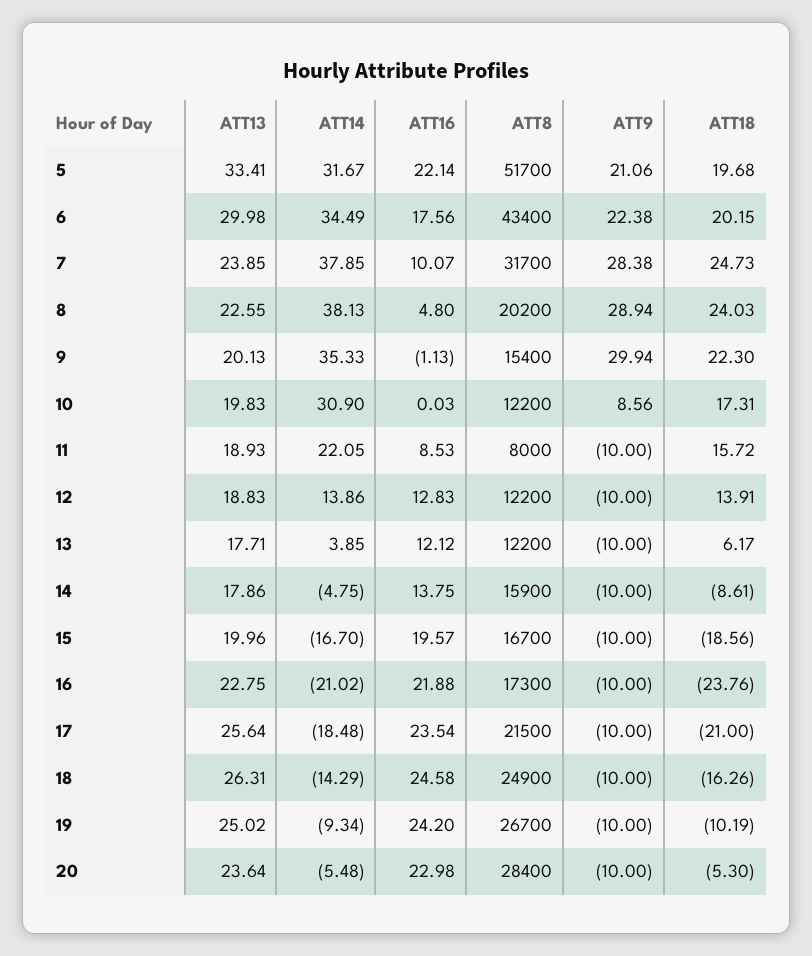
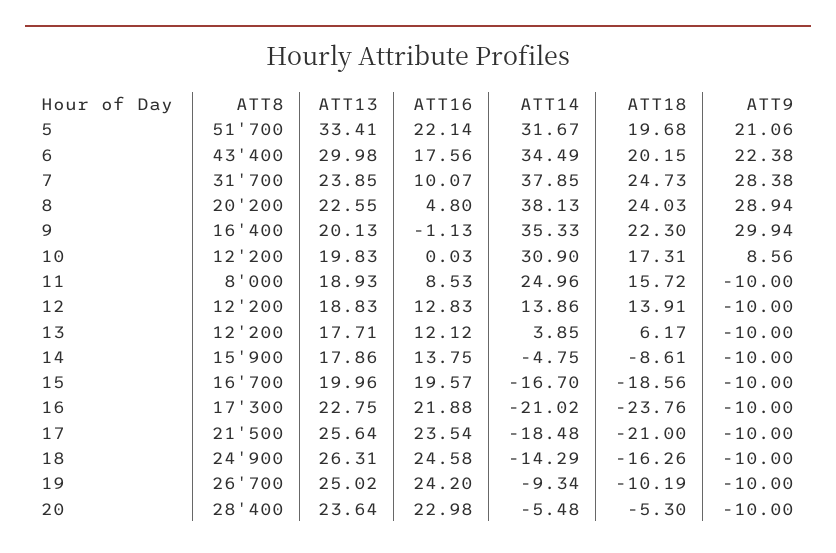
  {
    "ATT13": {
      "5": 33.41,
      "6": 29.98,
      "7": 23.85,
      "8": 22.55,
      "9": 20.13,
      "10": 19.83,
      "11": 18.93,
      "12": 18.83,
      "13": 17.71,
      "14": 17.86,
      "15": 19.96,
      "16": 22.75,
      "17": 25.64,
      "18": 26.31,
      "19": 25.02,
      "20": 23.64
    },
    "ATT14": {
      "5": 31.67,
      "6": 34.49,
      "7": 37.85,
      "8": 38.13,
      "9": 35.33,
      "10": 30.9,
-     "11": 22.05,
+     "11": 24.96,
      "12": 13.86,
      "13": 3.85,
      "14": -4.75,
      "15": -16.7,
      "16": -21.02,
      "17": -18.48,
      "18": -14.29,
      "19": -9.34,
      "20": -5.48
    },
    "ATT16": {
      "5": 22.14,
      "6": 17.56,
      "7": 10.07,
      "8": 4.8,
      "9": -1.13,
      "10": 0.03,
      "11": 8.53,
      "12": 12.83,
      "13": 12.12,
      "14": 13.75,
      "15": 19.57,
      "16": 21.88,
      "17": 23.54,
      "18": 24.58,
      "19": 24.2,
      "20": 22.98
    },
    "ATT8": {
      "5": 51700,
      "6": 43400,
      "7": 31700,
      "8": 20200,
-     "9": 15400,
+     "9": 16400,
      "10": 12200,
      "11": 8000,
      "12": 12200,
      "13": 12200,
      "14": 15900,
      "15": 16700,
      "16": 17300,
      "17": 21500,
      "18": 24900,
      "19": 26700,
      "20": 28400
    },
    "ATT9": {
      "5": 21.06,
      "6": 22.38,
      "7": 28.38,
      "8": 28.94,
      "9": 29.94,
      "10": 8.56,
      "11": -10,
      "12": -10,
      "13": -10,
      "14": -10,
      "15": -10,
      "16": -10,
      "17": -10,
      "18": -10,
      "19": -10,
      "20": -10
    },
    "ATT18": {
      "5": 19.68,
      "6": 20.15,
      "7": 24.73,
      "8": 24.03,
      "9": 22.3,
      "10": 17.31,
      "11": 15.72,
      "12": 13.91,
      "13": 6.17,
      "14": -8.61,
      "15": -18.56,
      "16": -23.76,
      "17": -21,
      "18": -16.26,
      "19": -10.19,
      "20": -5.3
    }
  }

